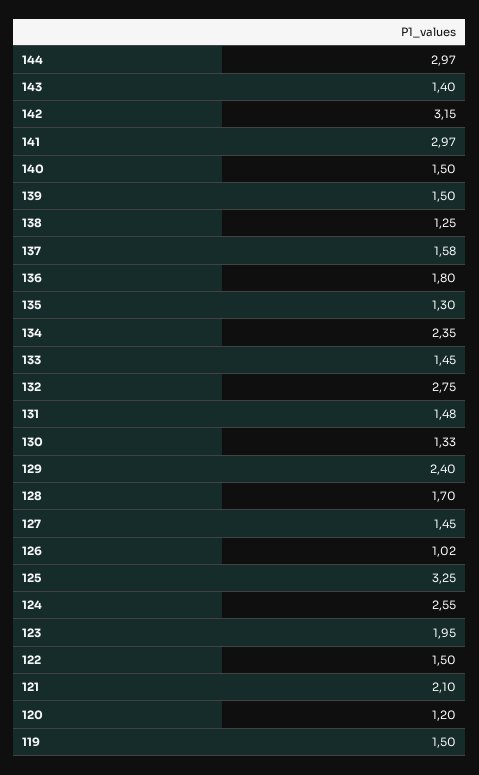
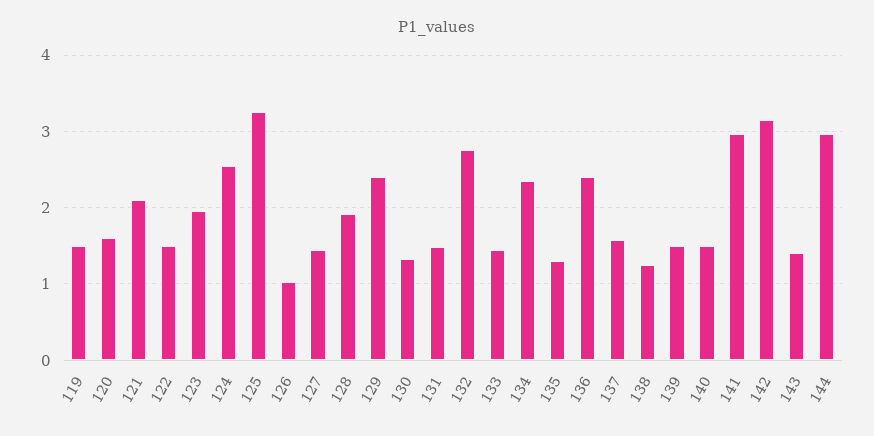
  {
    "144": 2.97,
    "143": 1.4,
    "142": 3.15,
    "141": 2.97,
    "140": 1.5,
    "139": 1.5,
    "138": 1.25,
    "137": 1.58,
-   "136": 1.8,
+   "136": 2.4,
    "135": 1.3,
    "134": 2.35,
    "133": 1.45,
    "132": 2.75,
    "131": 1.48,
    "130": 1.33,
    "129": 2.4,
-   "128": 1.7,
+   "128": 1.9,
    "127": 1.45,
    "126": 1.02,
    "125": 3.25,
    "124": 2.55,
    "123": 1.95,
    "122": 1.5,
    "121": 2.1,
-   "120": 1.2,
+   "120": 1.6,
    "119": 1.5
  }

